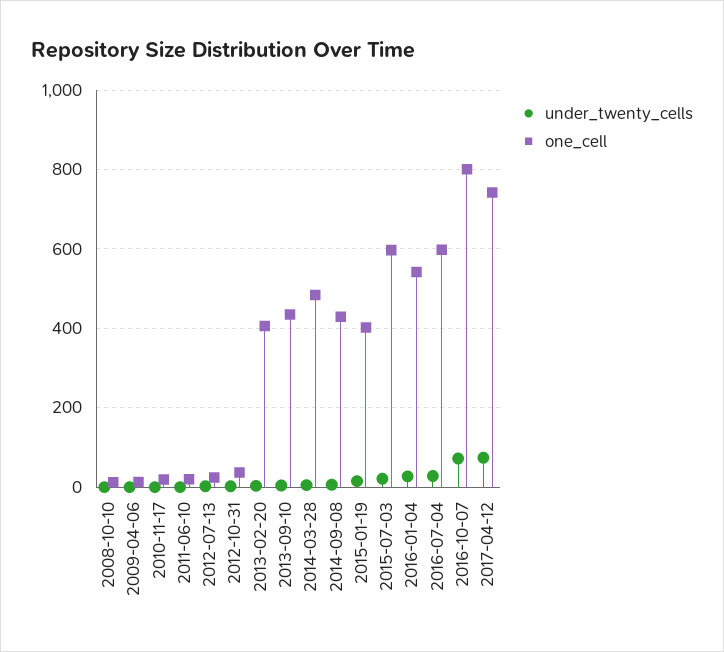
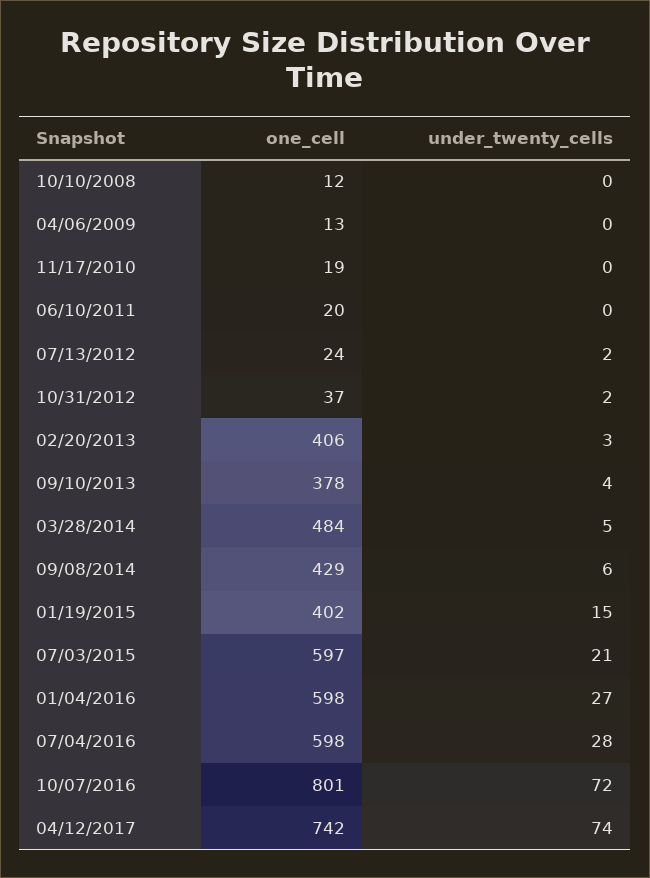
  {
    "under_twenty_cells": {
      "2008-10-10": 0,
      "2009-04-06": 0,
      "2010-11-17": 0,
      "2011-06-10": 0,
      "2012-07-13": 2,
      "2012-10-31": 2,
      "2013-02-20": 3,
      "2013-09-10": 4,
      "2014-03-28": 5,
      "2014-09-08": 6,
      "2015-01-19": 15,
      "2015-07-03": 21,
      "2016-01-04": 27,
      "2016-07-04": 28,
      "2016-10-07": 72,
      "2017-04-12": 74
    },
    "one_cell": {
      "2008-10-10": 12,
      "2009-04-06": 13,
      "2010-11-17": 19,
      "2011-06-10": 20,
      "2012-07-13": 24,
      "2012-10-31": 37,
      "2013-02-20": 406,
-     "2013-09-10": 440,
+     "2013-09-10": 378,
      "2014-03-28": 484,
      "2014-09-08": 429,
      "2015-01-19": 402,
      "2015-07-03": 597,
-     "2016-01-04": 540,
+     "2016-01-04": 598,
      "2016-07-04": 598,
      "2016-10-07": 801,
      "2017-04-12": 742
    }
  }

